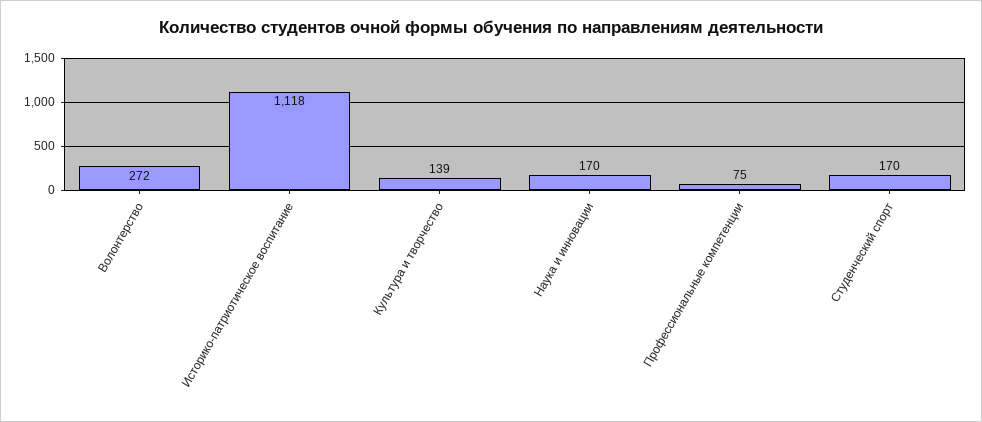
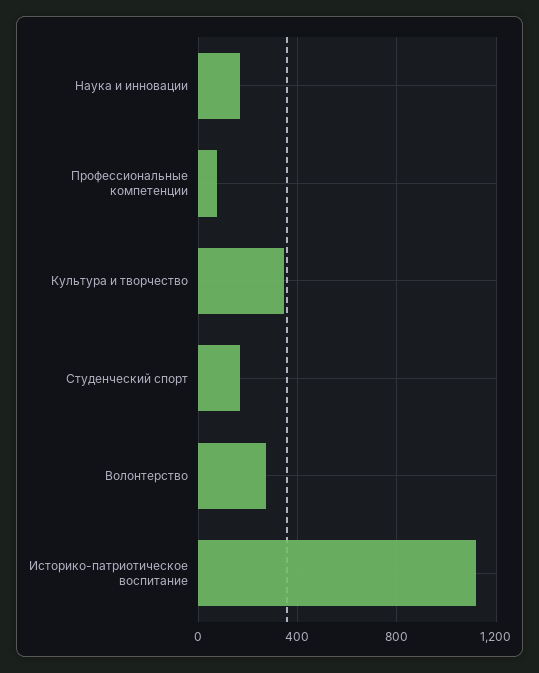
  {
    "Волонтерство": 272,
    "Историко-патриотическое воспитание": 1118,
-   "Культура и творчество": 139,
+   "Культура и творчество": 350,
    "Наука и инновации": 170,
    "Профессиональные компетенции": 75,
    "Студенческий спорт": 170
  }

